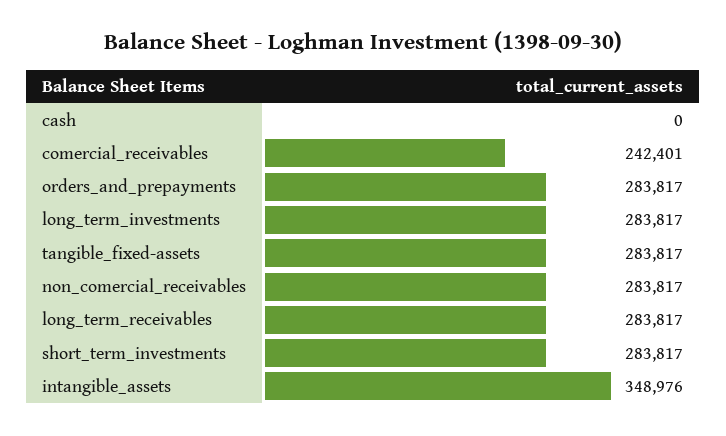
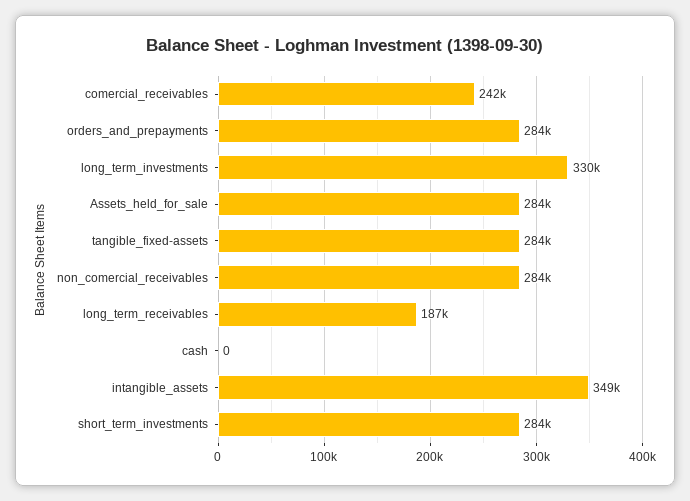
  {
    "cash": 0,
    "comercial_receivables": 242401,
    "orders_and_prepayments": 283817,
-   "long_term_investments": 283817,
+   "long_term_investments": 330000,
    "tangible_fixed-assets": 283817,
    "non_comercial_receivables": 283817,
-   "long_term_receivables": 283817,
+   "long_term_receivables": 187000,
    "short_term_investments": 283817,
-   "intangible_assets": 348976
+   "intangible_assets": 348976,
+   "Assets_held_for_sale": 284000
  }

